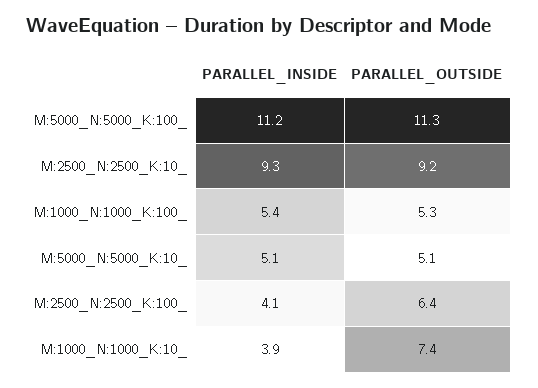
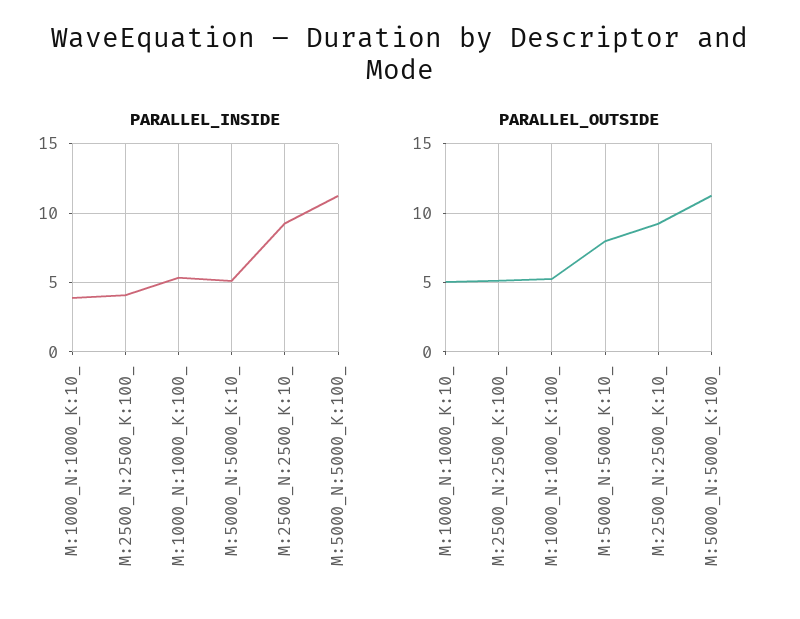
  {
    "PARALLEL_INSIDE": {
      "M:5000_N:5000_K:100_": 11.2,
      "M:2500_N:2500_K:10_": 9.3,
      "M:1000_N:1000_K:100_": 5.4,
      "M:5000_N:5000_K:10_": 5.1,
      "M:2500_N:2500_K:100_": 4.1,
      "M:1000_N:1000_K:10_": 3.9
    },
    "PARALLEL_OUTSIDE": {
      "M:5000_N:5000_K:100_": 11.3,
      "M:2500_N:2500_K:10_": 9.2,
      "M:1000_N:1000_K:100_": 5.3,
-     "M:5000_N:5000_K:10_": 5.1,
+     "M:5000_N:5000_K:10_": 8,
-     "M:2500_N:2500_K:100_": 6.4,
+     "M:2500_N:2500_K:100_": 5,
-     "M:1000_N:1000_K:10_": 7.4
+     "M:1000_N:1000_K:10_": 5
    }
  }

